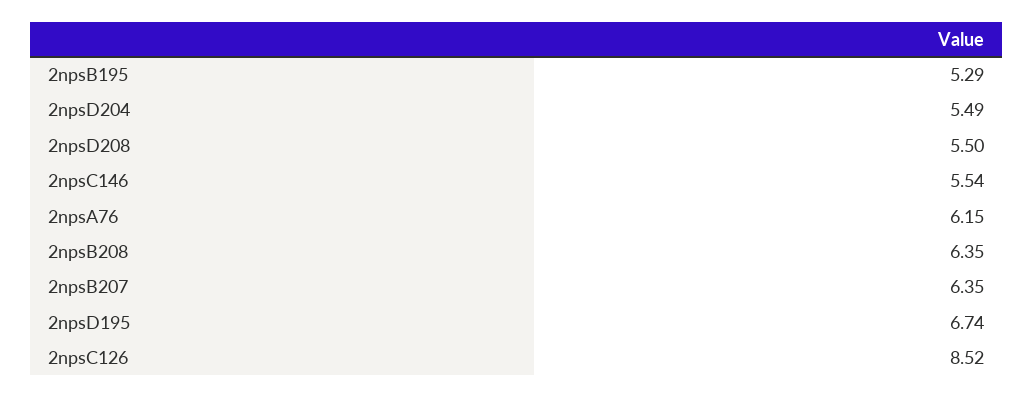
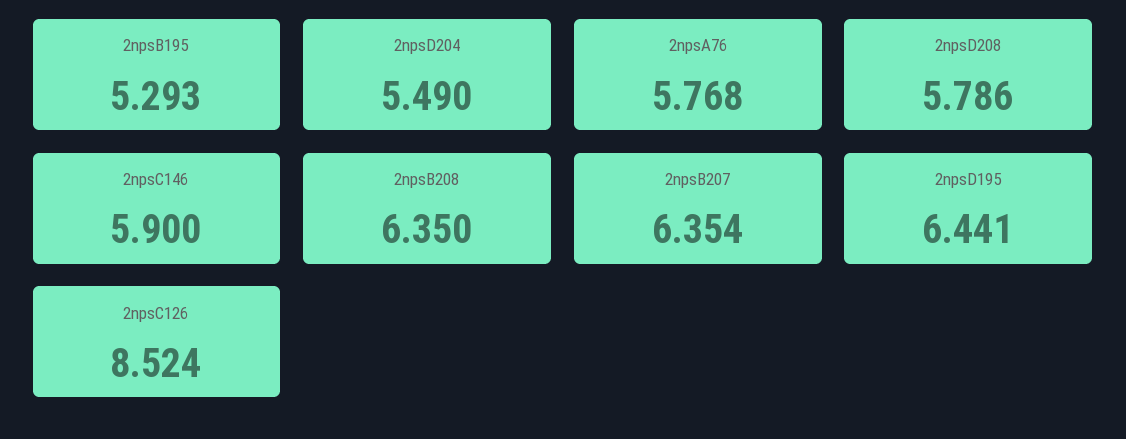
  {
    "2npsB195": 5.293,
    "2npsD204": 5.49,
-   "2npsD208": 5.5,
+   "2npsD208": 5.786,
-   "2npsC146": 5.54,
+   "2npsC146": 5.9,
-   "2npsA76": 6.15,
+   "2npsA76": 5.768,
    "2npsB208": 6.35,
    "2npsB207": 6.354,
-   "2npsD195": 6.74,
+   "2npsD195": 6.441,
    "2npsC126": 8.524
  }

